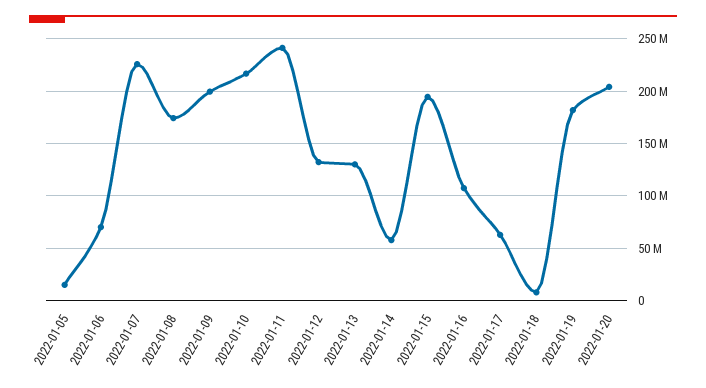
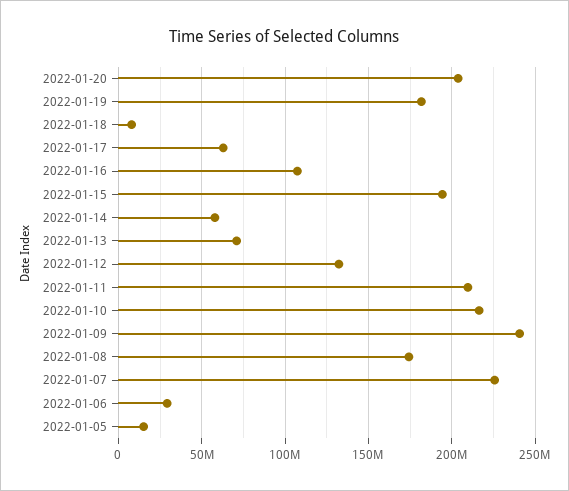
  {
    "2022-01-05": 15000000,
-   "2022-01-06": 70000000,
+   "2022-01-06": 30000000,
    "2022-01-07": 225000000,
    "2022-01-08": 175000000,
-   "2022-01-09": 200000000,
+   "2022-01-09": 240000000,
    "2022-01-10": 215000000,
-   "2022-01-11": 240000000,
+   "2022-01-11": 210000000,
    "2022-01-12": 130000000,
-   "2022-01-13": 130000000,
+   "2022-01-13": 70000000,
    "2022-01-14": 60000000,
    "2022-01-15": 195000000,
    "2022-01-16": 105000000,
    "2022-01-17": 65000000,
    "2022-01-18": 10000000,
    "2022-01-19": 180000000,
    "2022-01-20": 205000000
  }

